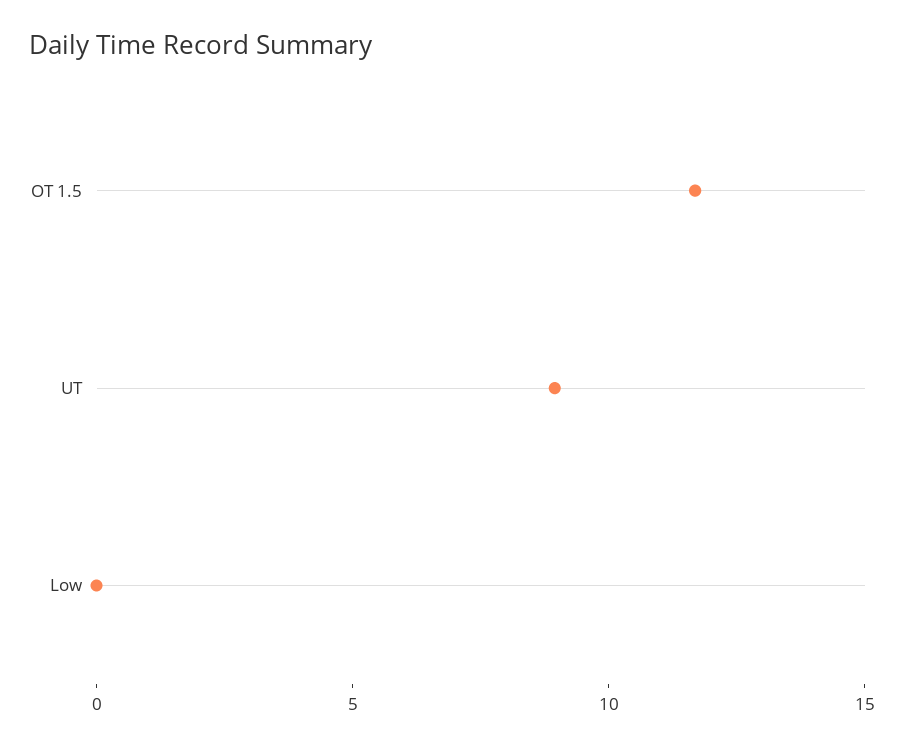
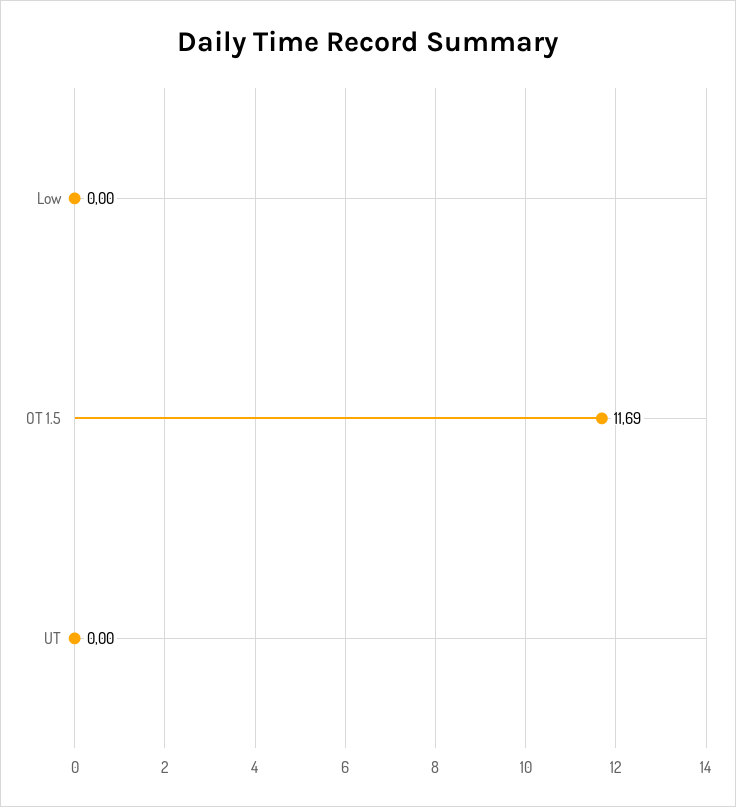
  {
    "OT 1.5": 11.69,
-   "UT": 9,
+   "UT": 0,
    "Low": 0
  }

